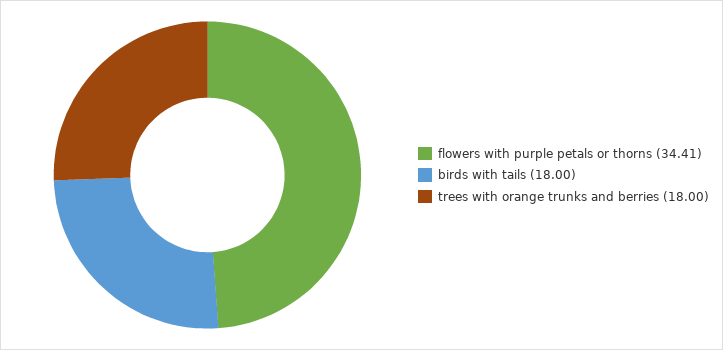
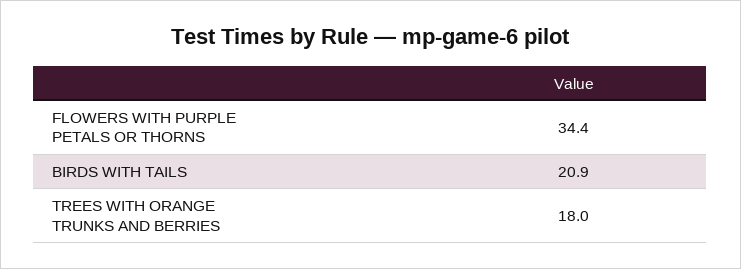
  {
    "flowers with purple petals or thorns": 34.41,
-   "birds with tails": 18,
+   "birds with tails": 20.9,
    "trees with orange trunks and berries": 18
  }

